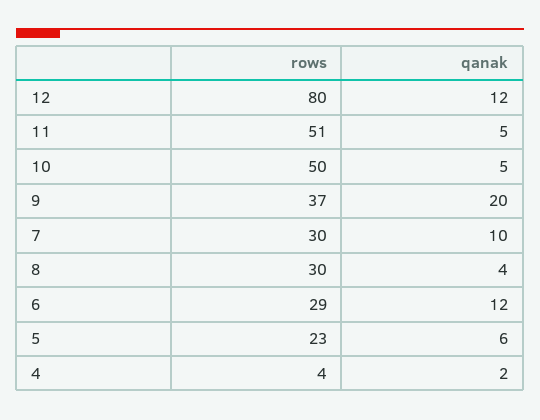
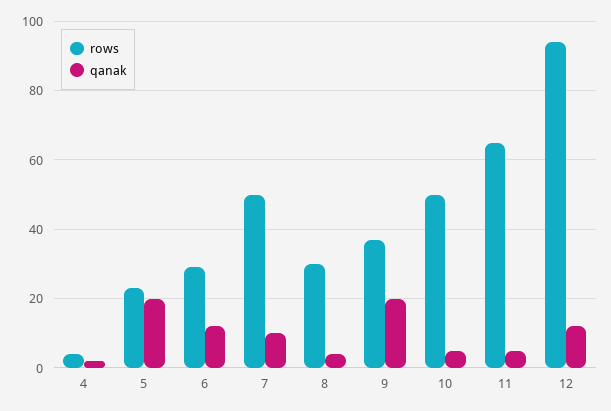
  {
    "rows": {
-     "12": 80,
+     "12": 95,
-     "11": 51,
+     "11": 65,
      "10": 50,
      "9": 37,
-     "7": 30,
+     "7": 50,
      "8": 30,
      "6": 29,
      "5": 23,
      "4": 4
    },
    "qanak": {
      "12": 12,
      "11": 5,
      "10": 5,
      "9": 20,
      "7": 10,
      "8": 4,
      "6": 12,
-     "5": 6,
+     "5": 20,
      "4": 2
    }
  }

